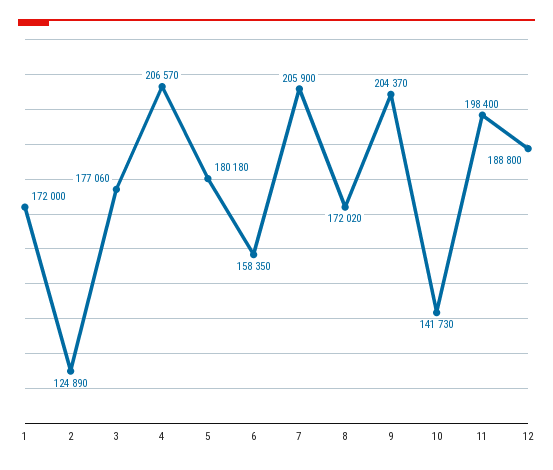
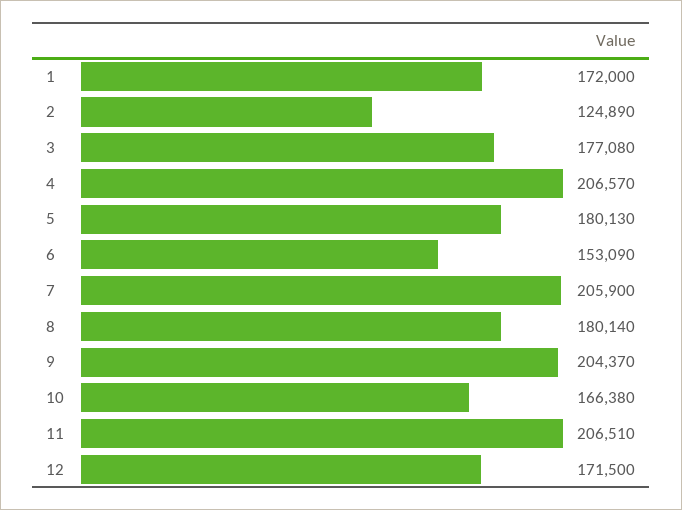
  {
    "1": 172000,
    "2": 124890,
-   "3": 177060,
+   "3": 177080,
    "4": 206570,
-   "5": 180180,
+   "5": 180130,
-   "6": 158350,
+   "6": 153090,
    "7": 205900,
-   "8": 172020,
+   "8": 180140,
    "9": 204370,
-   "10": 141730,
+   "10": 166380,
-   "11": 198400,
+   "11": 206510,
-   "12": 188800
+   "12": 171500
  }

